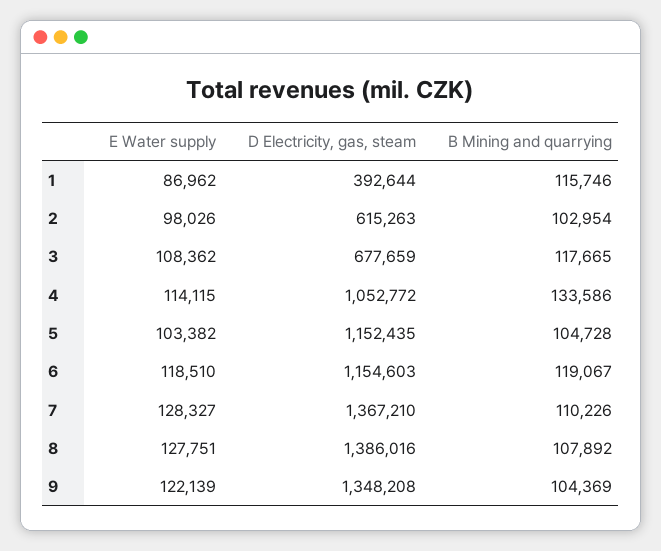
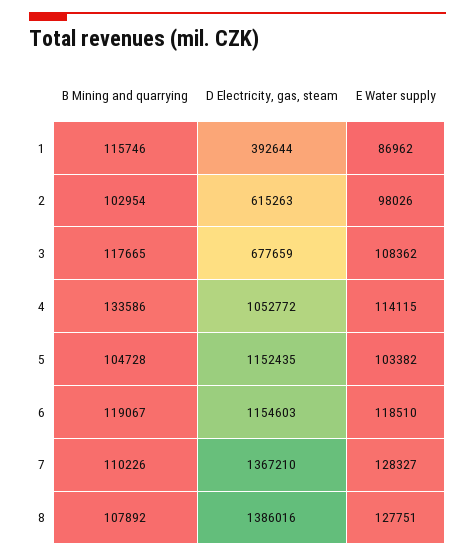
  {
    "E Water supply": {
      "1": 86962,
      "2": 98026,
      "3": 108362,
      "4": 114115,
      "5": 103382,
      "6": 118510,
      "7": 128327,
-     "8": 127751,
+     "8": 127751
-     "9": 122139
    },
    "D Electricity, gas, steam": {
      "1": 392644,
      "2": 615263,
      "3": 677659,
      "4": 1052772,
      "5": 1152435,
      "6": 1154603,
      "7": 1367210,
-     "8": 1386016,
+     "8": 1386016
-     "9": 1348208
    },
    "B Mining and quarrying": {
      "1": 115746,
      "2": 102954,
      "3": 117665,
      "4": 133586,
      "5": 104728,
      "6": 119067,
      "7": 110226,
-     "8": 107892,
+     "8": 107892
-     "9": 104369
    }
  }

